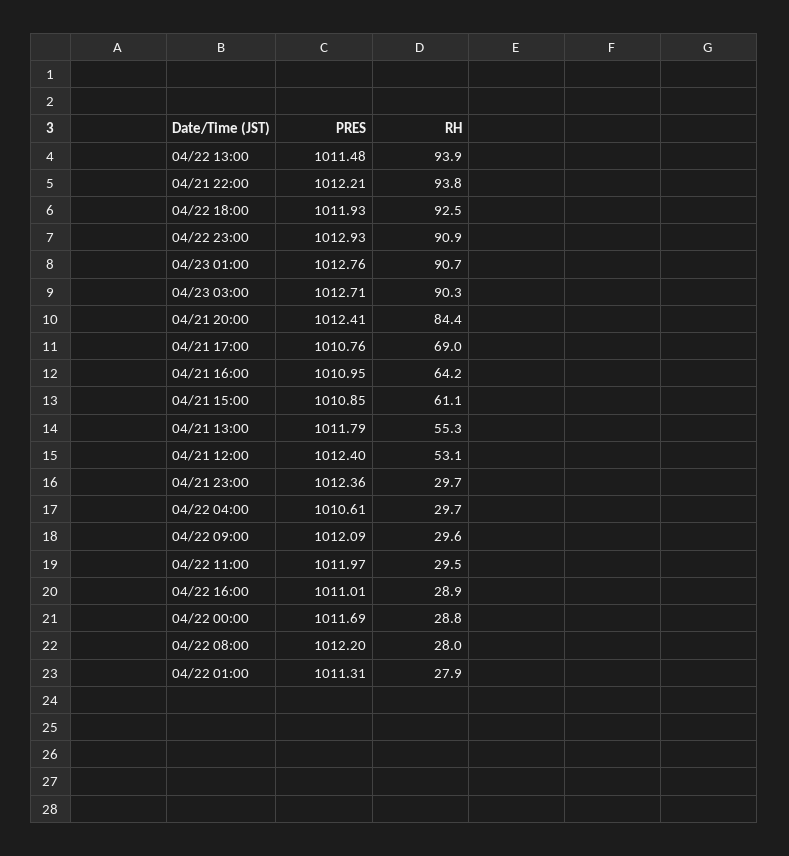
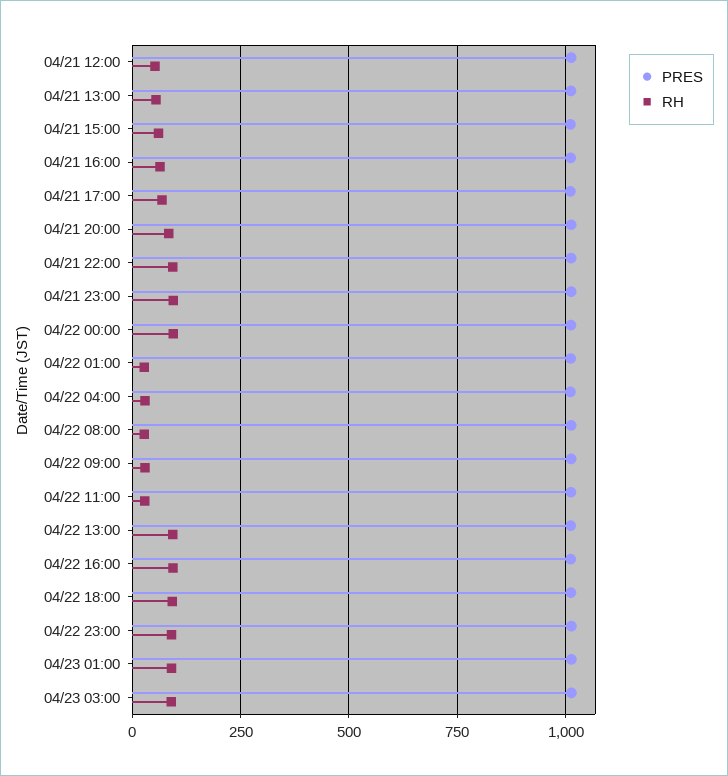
  {
    "PRES": {
      "04/22 13:00": 1011.48,
      "04/21 22:00": 1012.21,
      "04/22 18:00": 1011.93,
      "04/22 23:00": 1012.93,
      "04/23 01:00": 1012.76,
      "04/23 03:00": 1012.71,
      "04/21 20:00": 1012.41,
      "04/21 17:00": 1010.76,
      "04/21 16:00": 1010.95,
      "04/21 15:00": 1010.85,
      "04/21 13:00": 1011.79,
      "04/21 12:00": 1012.4,
      "04/21 23:00": 1012.36,
      "04/22 04:00": 1010.61,
      "04/22 09:00": 1012.09,
      "04/22 11:00": 1011.97,
      "04/22 16:00": 1011.01,
      "04/22 00:00": 1011.69,
      "04/22 08:00": 1012.2,
      "04/22 01:00": 1011.31
    },
    "RH": {
      "04/22 13:00": 93.9,
      "04/21 22:00": 93.8,
      "04/22 18:00": 92.5,
      "04/22 23:00": 90.9,
      "04/23 01:00": 90.7,
      "04/23 03:00": 90.3,
      "04/21 20:00": 84.4,
      "04/21 17:00": 69,
      "04/21 16:00": 64.2,
      "04/21 15:00": 61.1,
      "04/21 13:00": 55.3,
      "04/21 12:00": 53.1,
-     "04/21 23:00": 29.7,
+     "04/21 23:00": 100,
      "04/22 04:00": 29.7,
      "04/22 09:00": 29.6,
      "04/22 11:00": 29.5,
-     "04/22 16:00": 28.9,
+     "04/22 16:00": 100,
-     "04/22 00:00": 28.8,
+     "04/22 00:00": 100,
      "04/22 08:00": 28,
      "04/22 01:00": 27.9
    }
  }

